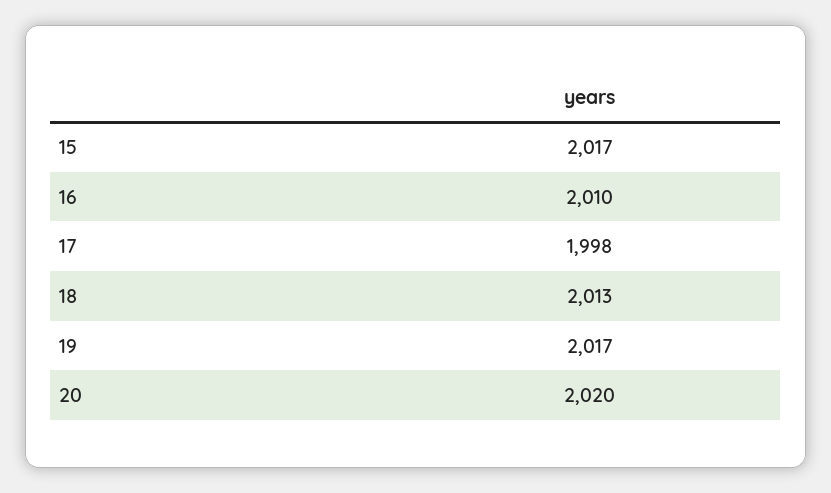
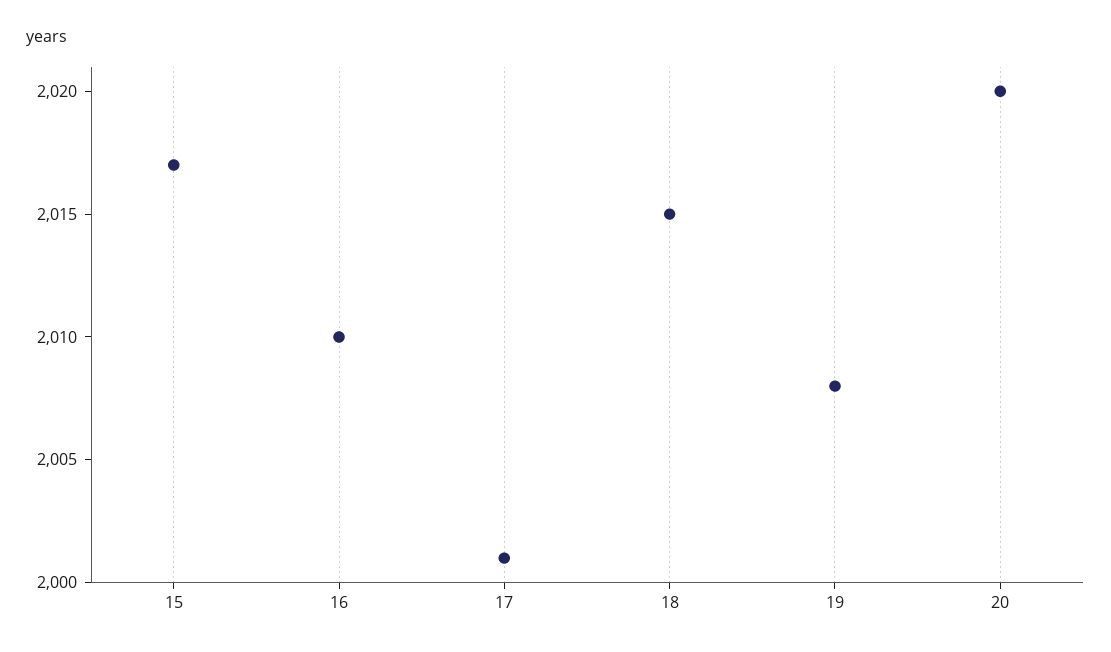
  {
    "15": 2017,
    "16": 2010,
-   "17": 1998,
+   "17": 2001,
-   "18": 2013,
+   "18": 2015,
-   "19": 2017,
+   "19": 2008,
    "20": 2020
  }

